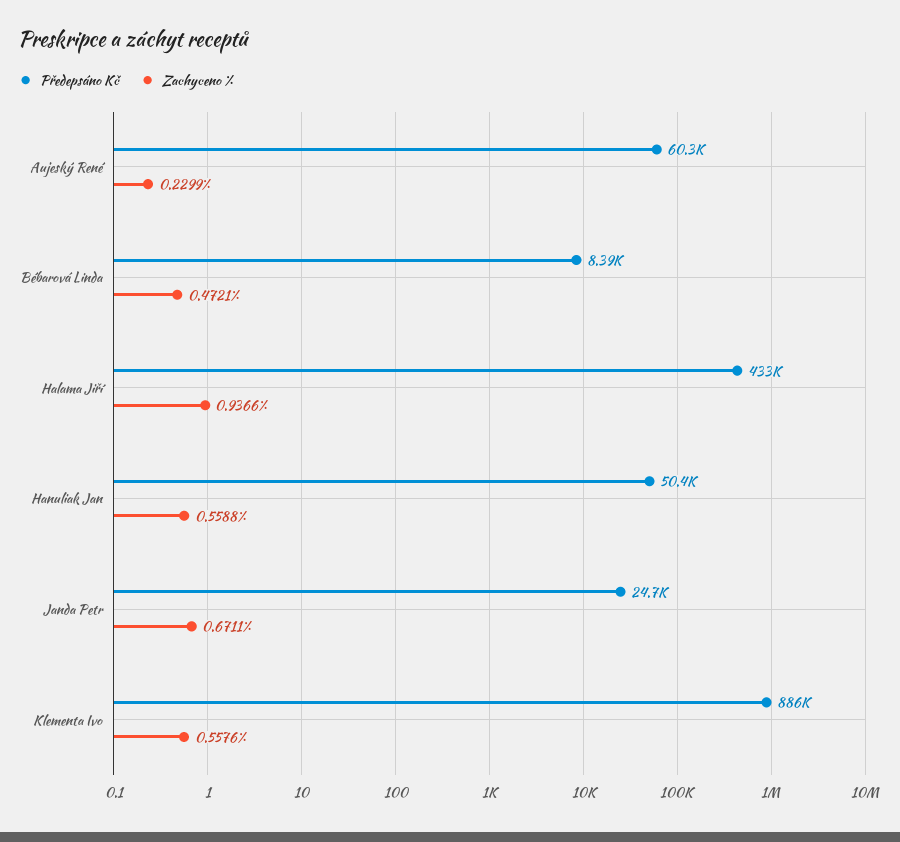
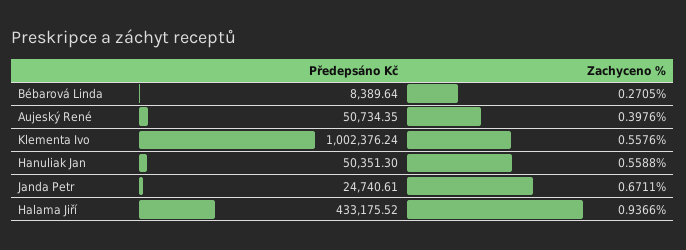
  {
    "Předepsáno Kč": {
-     "Aujeský René": 60300,
+     "Aujeský René": 50734.35,
      "Bébarová Linda": 8389.64,
      "Halama Jiří": 433175.52,
      "Hanuliak Jan": 50351.3,
      "Janda Petr": 24740.61,
-     "Klementa Ivo": 886000
+     "Klementa Ivo": 1002376.24
    },
    "Zachyceno %": {
-     "Aujeský René": 0.2299,
+     "Aujeský René": 0.3976,
-     "Bébarová Linda": 0.4721,
+     "Bébarová Linda": 0.2705,
      "Halama Jiří": 0.9366,
      "Hanuliak Jan": 0.5588,
      "Janda Petr": 0.6711,
      "Klementa Ivo": 0.5576
    }
  }

